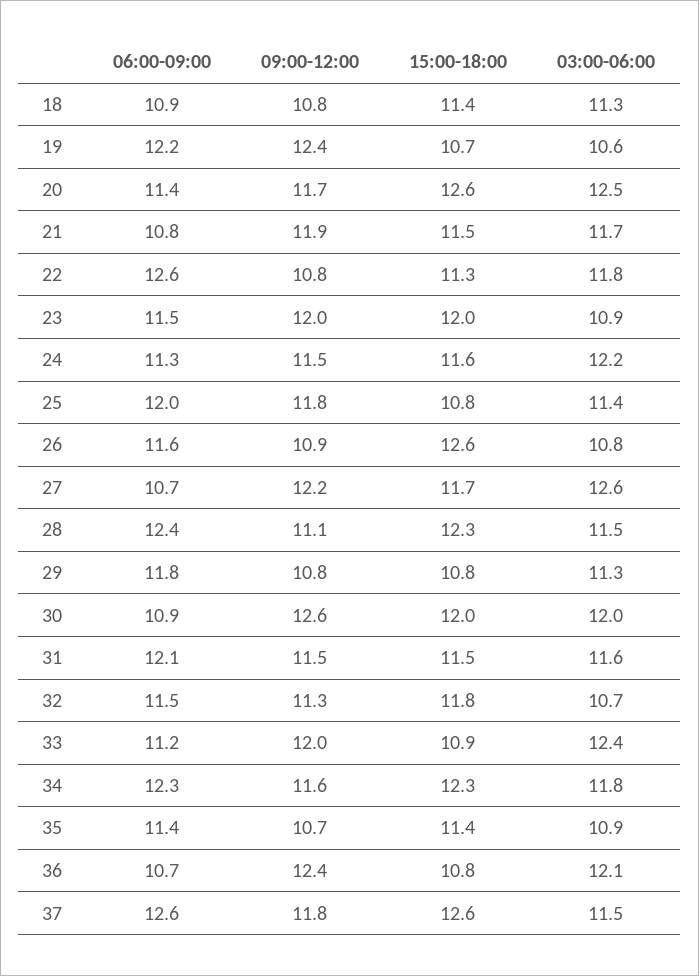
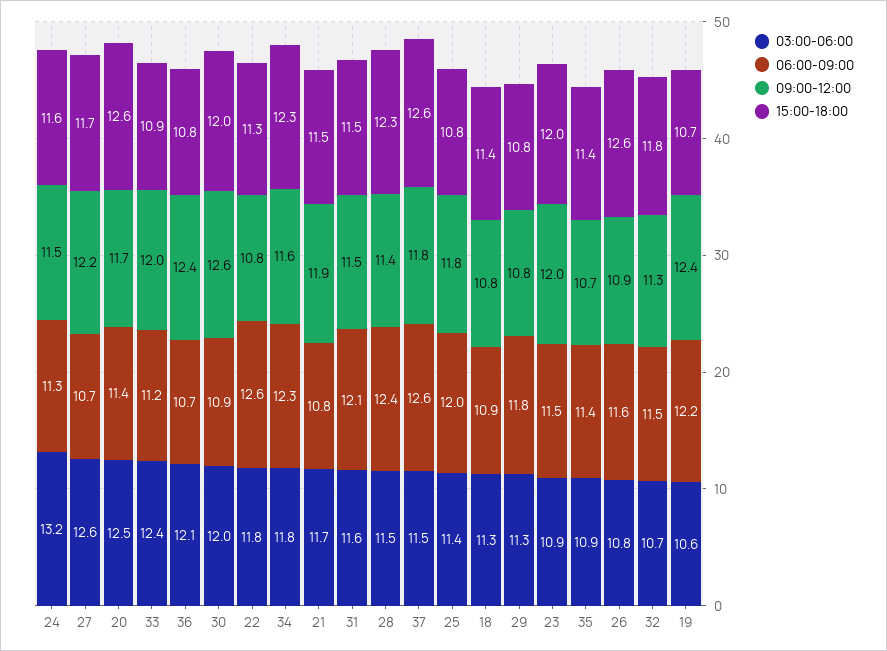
  {
    "06:00-09:00": {
      "18": 10.9,
      "19": 12.2,
      "20": 11.4,
      "21": 10.8,
      "22": 12.6,
      "23": 11.5,
      "24": 11.3,
      "25": 12,
      "26": 11.6,
      "27": 10.7,
      "28": 12.4,
      "29": 11.8,
      "30": 10.9,
      "31": 12.1,
      "32": 11.5,
      "33": 11.2,
      "34": 12.3,
      "35": 11.4,
      "36": 10.7,
      "37": 12.6
    },
    "09:00-12:00": {
      "18": 10.8,
      "19": 12.4,
      "20": 11.7,
      "21": 11.9,
      "22": 10.8,
      "23": 12,
      "24": 11.5,
      "25": 11.8,
      "26": 10.9,
      "27": 12.2,
-     "28": 11.1,
+     "28": 11.4,
      "29": 10.8,
      "30": 12.6,
      "31": 11.5,
      "32": 11.3,
      "33": 12,
      "34": 11.6,
      "35": 10.7,
      "36": 12.4,
      "37": 11.8
    },
    "15:00-18:00": {
      "18": 11.4,
      "19": 10.7,
      "20": 12.6,
      "21": 11.5,
      "22": 11.3,
      "23": 12,
      "24": 11.6,
      "25": 10.8,
      "26": 12.6,
      "27": 11.7,
      "28": 12.3,
      "29": 10.8,
      "30": 12,
      "31": 11.5,
      "32": 11.8,
      "33": 10.9,
      "34": 12.3,
      "35": 11.4,
      "36": 10.8,
      "37": 12.6
    },
    "03:00-06:00": {
      "18": 11.3,
      "19": 10.6,
      "20": 12.5,
      "21": 11.7,
      "22": 11.8,
      "23": 10.9,
-     "24": 12.2,
+     "24": 13.2,
      "25": 11.4,
      "26": 10.8,
      "27": 12.6,
      "28": 11.5,
      "29": 11.3,
      "30": 12,
      "31": 11.6,
      "32": 10.7,
      "33": 12.4,
      "34": 11.8,
      "35": 10.9,
      "36": 12.1,
      "37": 11.5
    }
  }

